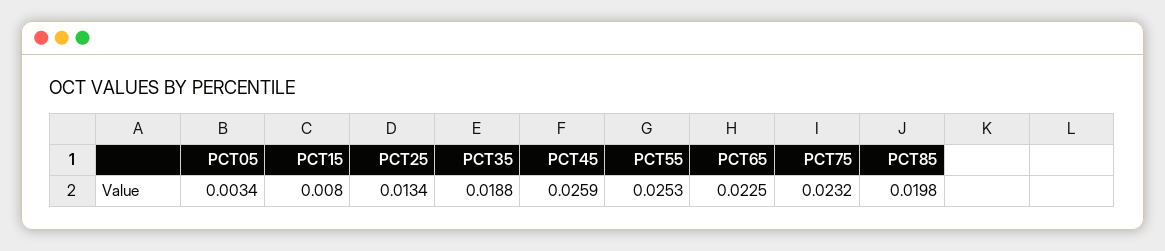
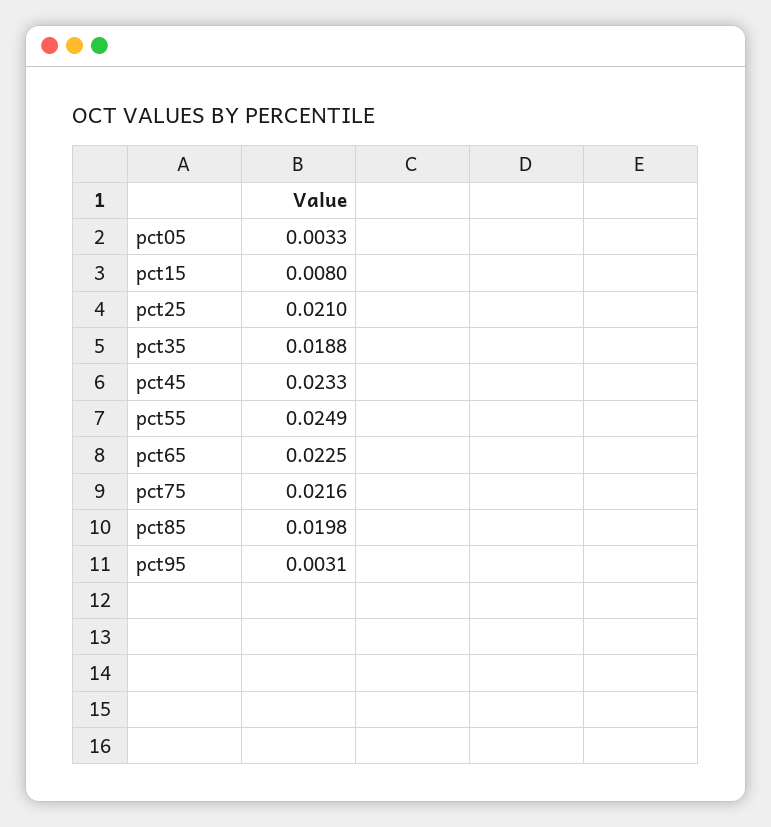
  {
-   "PCT05": 0.0034,
+   "PCT05": 0.0033,
    "PCT15": 0.008,
-   "PCT25": 0.0134,
+   "PCT25": 0.021,
    "PCT35": 0.0188,
-   "PCT45": 0.0259,
+   "PCT45": 0.0233,
-   "PCT55": 0.0253,
+   "PCT55": 0.0249,
    "PCT65": 0.0225,
-   "PCT75": 0.0232,
+   "PCT75": 0.0216,
-   "PCT85": 0.0198
+   "PCT85": 0.0198,
+   "pct95": 0.0031
  }

